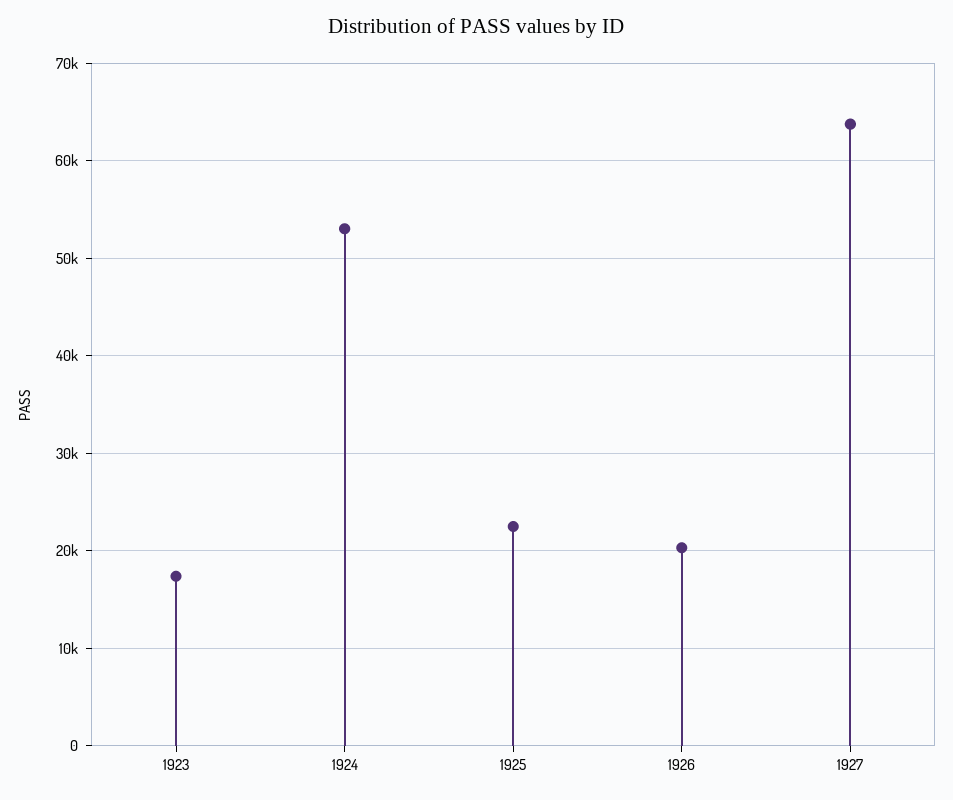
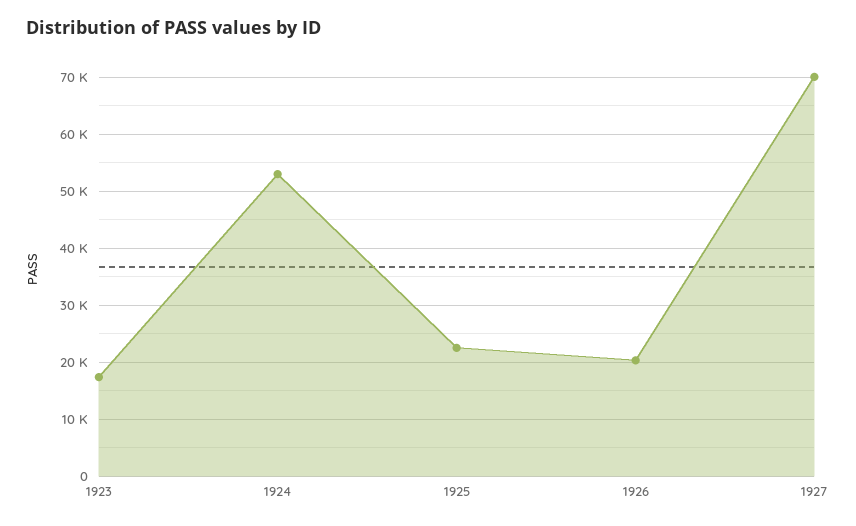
  {
    "1923": 17000,
    "1924": 53000,
    "1925": 23000,
    "1926": 20000,
-   "1927": 64000
+   "1927": 70000
  }

